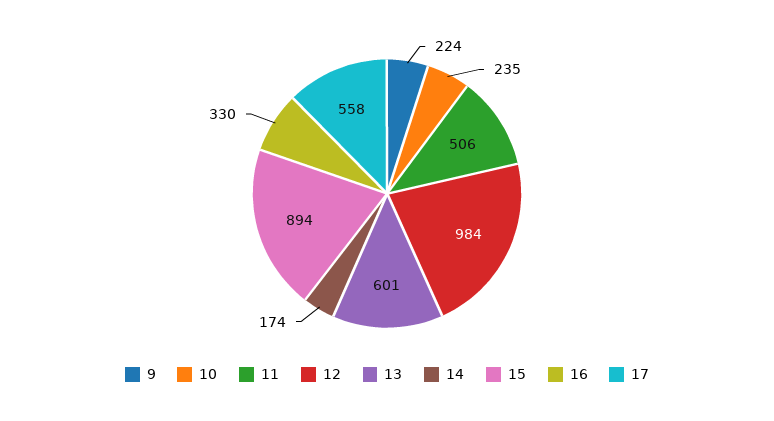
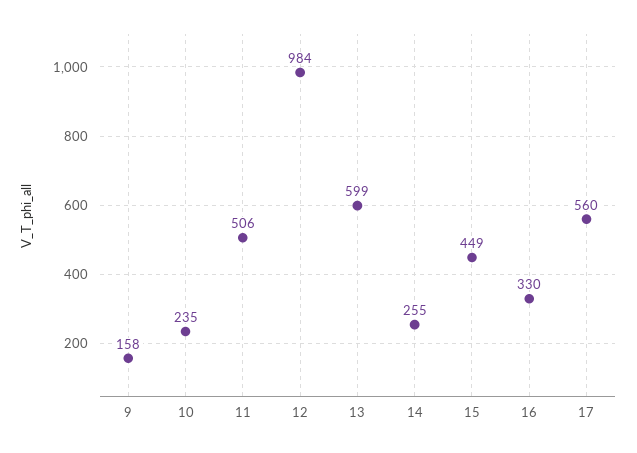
  {
-   "9": 224,
+   "9": 158,
    "10": 235,
    "11": 506,
    "12": 984,
-   "13": 601,
+   "13": 599,
-   "14": 174,
+   "14": 255,
-   "15": 894,
+   "15": 449,
    "16": 330,
-   "17": 558
+   "17": 560
  }

